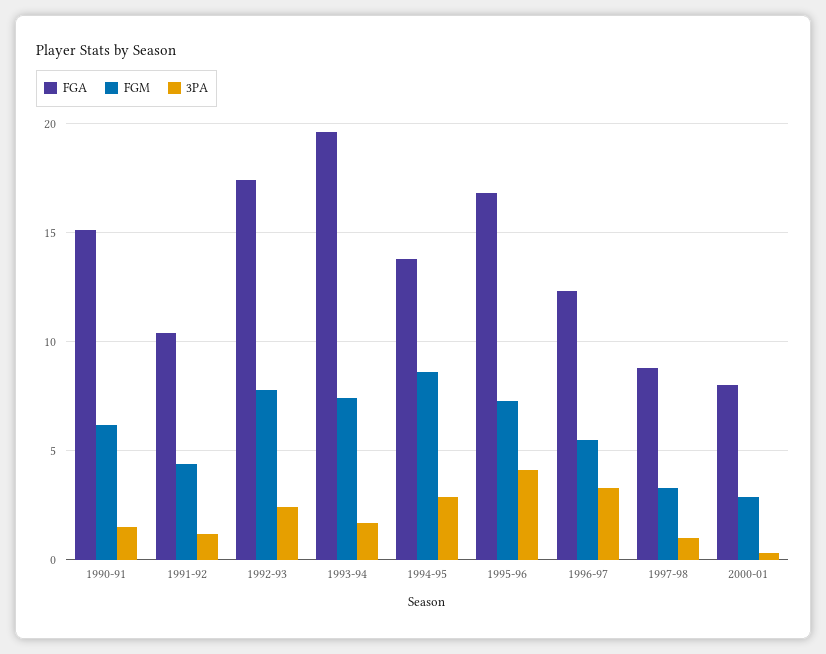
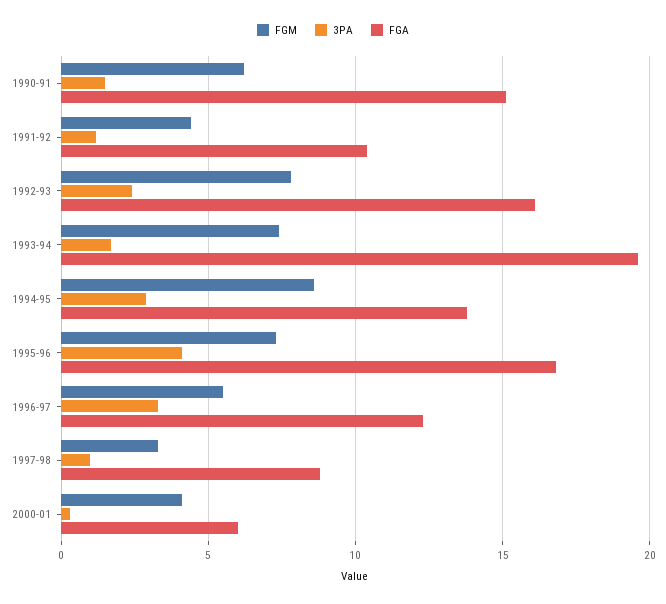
  {
    "FGA": {
      "1990-91": 15,
      "1991-92": 10.5,
-     "1992-93": 17.5,
+     "1992-93": 16,
      "1993-94": 19.5,
      "1994-95": 14,
      "1995-96": 17,
      "1996-97": 12.5,
      "1997-98": 9,
-     "2000-01": 8
+     "2000-01": 6
    },
    "FGM": {
      "1990-91": 6,
      "1991-92": 4.5,
      "1992-93": 8,
      "1993-94": 7.5,
      "1994-95": 8.5,
      "1995-96": 7.5,
      "1996-97": 5.5,
      "1997-98": 3.5,
-     "2000-01": 3
+     "2000-01": 4
    },
    "3PA": {
      "1990-91": 1.5,
      "1991-92": 1,
      "1992-93": 2.5,
      "1993-94": 1.5,
      "1994-95": 3,
      "1995-96": 4,
      "1996-97": 3.5,
      "1997-98": 1,
      "2000-01": 0.5
    }
  }

